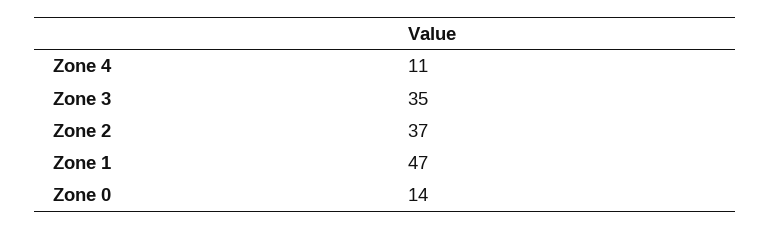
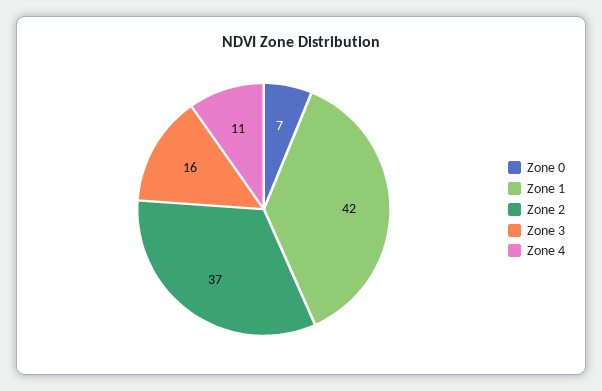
  {
    "Zone 4": 11,
-   "Zone 3": 35,
+   "Zone 3": 16,
    "Zone 2": 37,
-   "Zone 1": 47,
+   "Zone 1": 42,
-   "Zone 0": 14
+   "Zone 0": 7
  }

